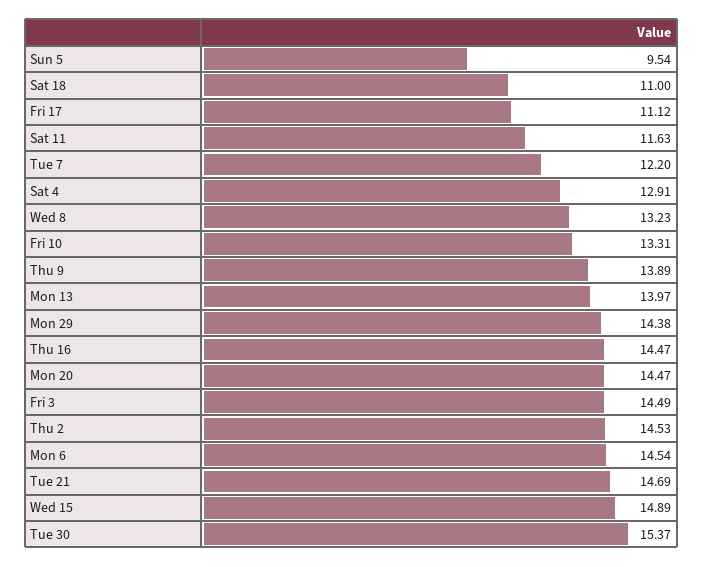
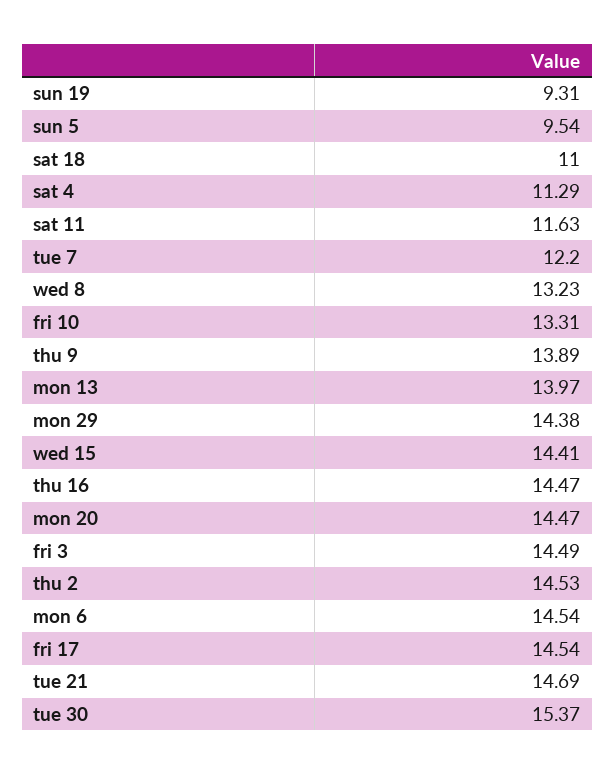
  {
    "Sun 5": 9.54,
    "Sat 18": 11,
-   "Fri 17": 11.12,
+   "Fri 17": 14.54,
    "Sat 11": 11.63,
    "Tue 7": 12.2,
-   "Sat 4": 12.91,
+   "Sat 4": 11.29,
    "Wed 8": 13.23,
    "Fri 10": 13.31,
    "Thu 9": 13.89,
    "Mon 13": 13.97,
    "Mon 29": 14.38,
    "Thu 16": 14.47,
    "Mon 20": 14.47,
    "Fri 3": 14.49,
    "Thu 2": 14.53,
    "Mon 6": 14.54,
    "Tue 21": 14.69,
-   "Wed 15": 14.89,
+   "Wed 15": 14.41,
-   "Tue 30": 15.37
+   "Tue 30": 15.37,
+   "sun 19": 9.31
  }

